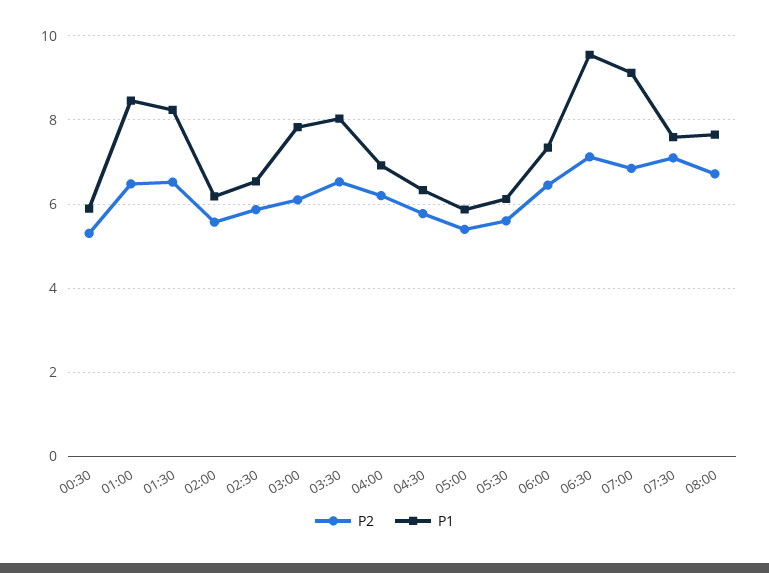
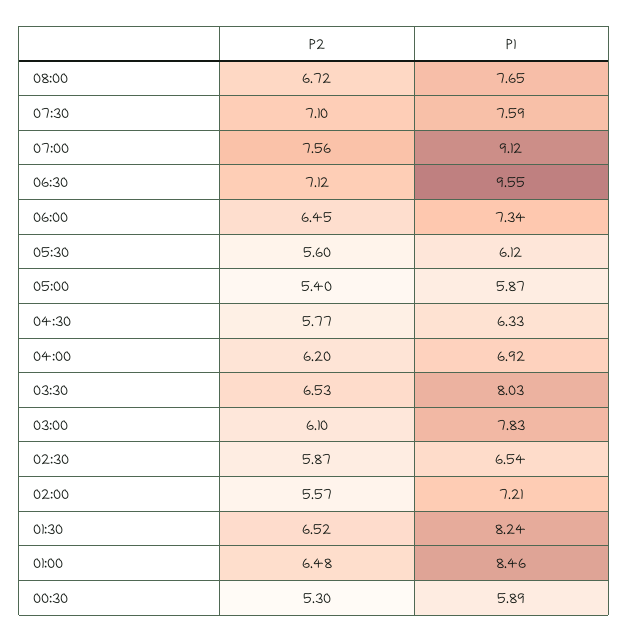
  {
    "P2": {
      "00:30": 5.3,
      "01:00": 6.48,
      "01:30": 6.52,
      "02:00": 5.57,
      "02:30": 5.87,
      "03:00": 6.1,
      "03:30": 6.53,
      "04:00": 6.2,
      "04:30": 5.77,
      "05:00": 5.4,
      "05:30": 5.6,
      "06:00": 6.45,
      "06:30": 7.12,
-     "07:00": 6.8,
+     "07:00": 7.56,
      "07:30": 7.1,
      "08:00": 6.72
    },
    "P1": {
      "00:30": 5.89,
      "01:00": 8.46,
      "01:30": 8.24,
-     "02:00": 6.2,
+     "02:00": 7.21,
      "02:30": 6.54,
      "03:00": 7.83,
      "03:30": 8.03,
      "04:00": 6.92,
      "04:30": 6.33,
      "05:00": 5.87,
      "05:30": 6.12,
      "06:00": 7.34,
      "06:30": 9.55,
      "07:00": 9.12,
      "07:30": 7.59,
      "08:00": 7.65
    }
  }

